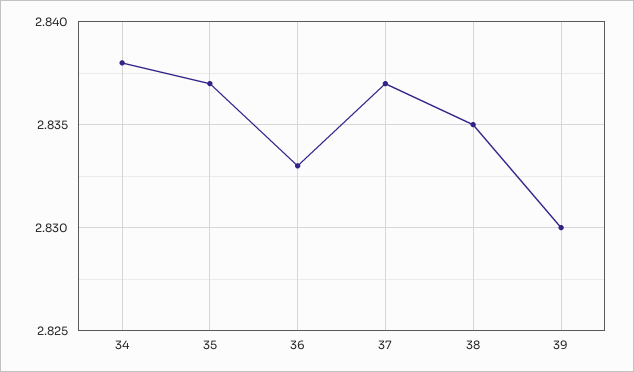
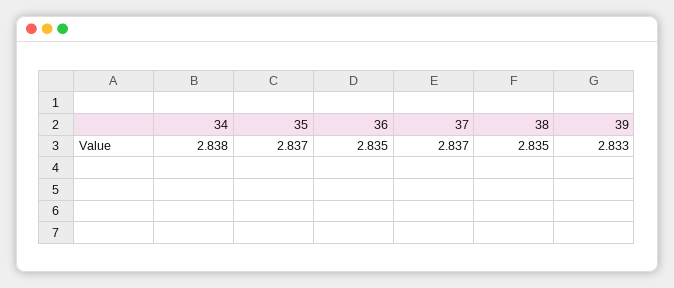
  {
    "34": 2.838,
    "35": 2.837,
-   "36": 2.833,
+   "36": 2.835,
    "37": 2.837,
    "38": 2.835,
-   "39": 2.83
+   "39": 2.833
  }

